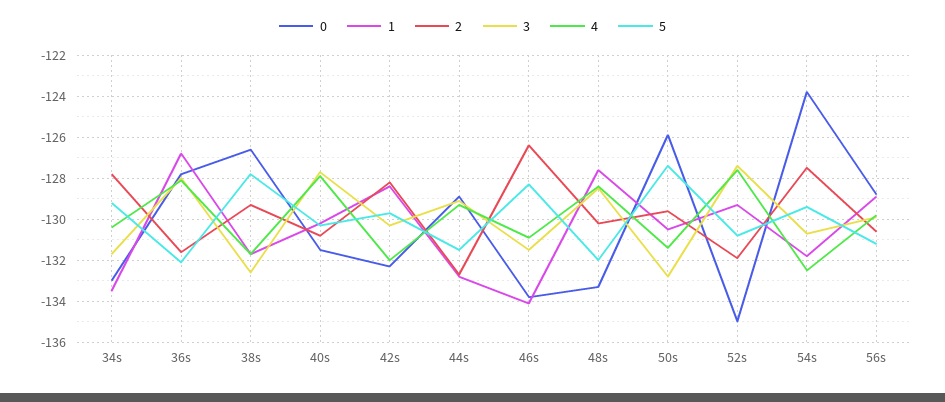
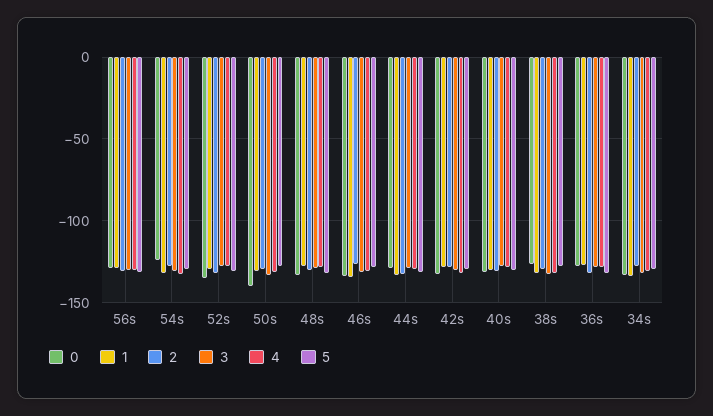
  {
    "0": {
      "34s": -133,
      "36s": -128,
      "38s": -126.5,
      "40s": -131.5,
      "42s": -132.5,
      "44s": -129,
      "46s": -134,
      "48s": -133.5,
-     "50s": -126,
+     "50s": -140,
      "52s": -135,
      "54s": -124,
      "56s": -129
    },
    "1": {
      "34s": -133.5,
      "36s": -127,
      "38s": -131.5,
      "40s": -130,
      "42s": -128.5,
      "44s": -133,
      "46s": -134,
      "48s": -127.5,
      "50s": -130.5,
      "52s": -129.5,
      "54s": -132,
      "56s": -129
    },
    "2": {
      "34s": -128,
      "36s": -131.5,
      "38s": -129.5,
      "40s": -131,
      "42s": -128,
      "44s": -132.5,
      "46s": -126.5,
      "48s": -130,
      "50s": -129.5,
      "52s": -132,
      "54s": -127.5,
      "56s": -130.5
    },
    "3": {
      "34s": -131.5,
      "36s": -128,
      "38s": -132.5,
      "40s": -127.5,
      "42s": -130.5,
      "44s": -129,
      "46s": -131.5,
      "48s": -128.5,
      "50s": -133,
      "52s": -127.5,
      "54s": -130.5,
      "56s": -130
    },
    "4": {
      "34s": -130.5,
      "36s": -128,
      "38s": -131.5,
      "40s": -128,
      "42s": -132,
      "44s": -129.5,
      "46s": -131,
      "48s": -128.5,
      "50s": -131.5,
      "52s": -127.5,
      "54s": -132.5,
      "56s": -130
    },
    "5": {
      "34s": -129,
      "36s": -132,
      "38s": -128,
      "40s": -130.5,
      "42s": -129.5,
      "44s": -131.5,
      "46s": -128.5,
      "48s": -132,
      "50s": -127.5,
      "52s": -131,
      "54s": -129.5,
      "56s": -131
    }
  }

